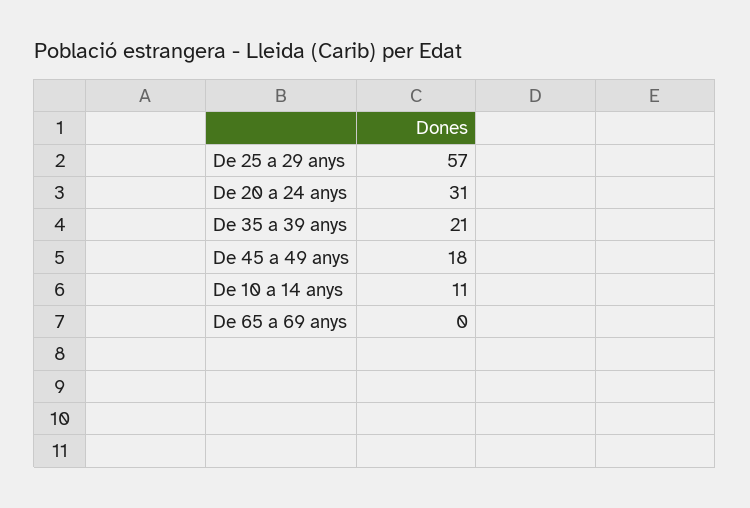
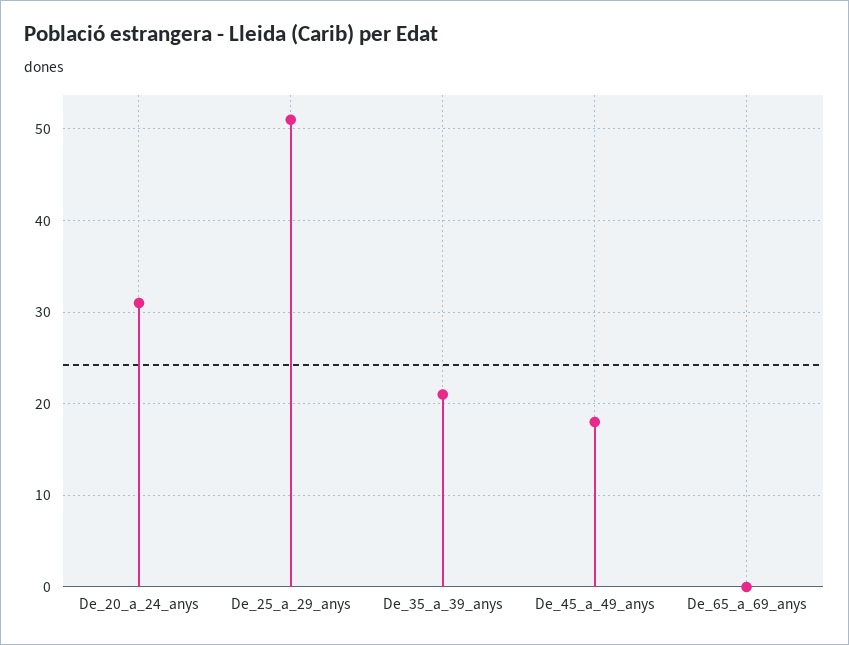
  {
-   "De 25 a 29 anys": 57,
+   "De 25 a 29 anys": 51,
    "De 20 a 24 anys": 31,
    "De 35 a 39 anys": 21,
    "De 45 a 49 anys": 18,
-   "De 10 a 14 anys": 11,
    "De 65 a 69 anys": 0
  }

